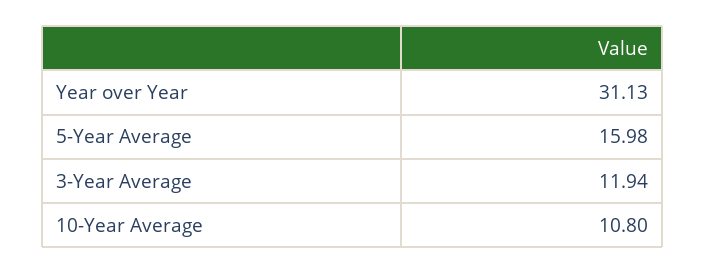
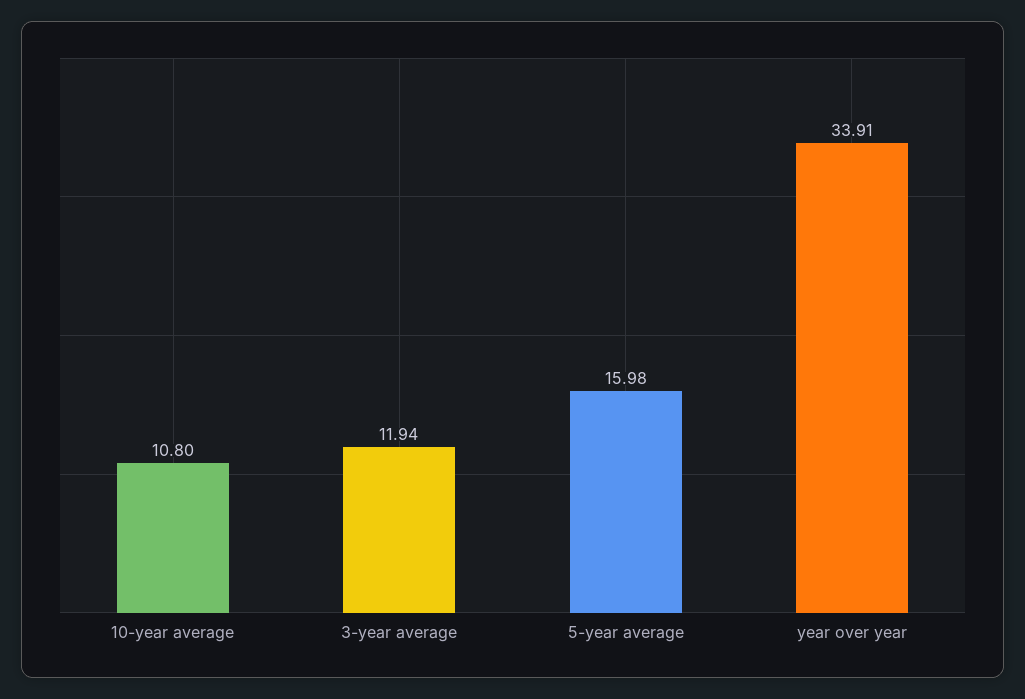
  {
-   "Year over Year": 31.13,
+   "Year over Year": 33.91,
    "5-Year Average": 15.98,
    "3-Year Average": 11.94,
    "10-Year Average": 10.8
  }

